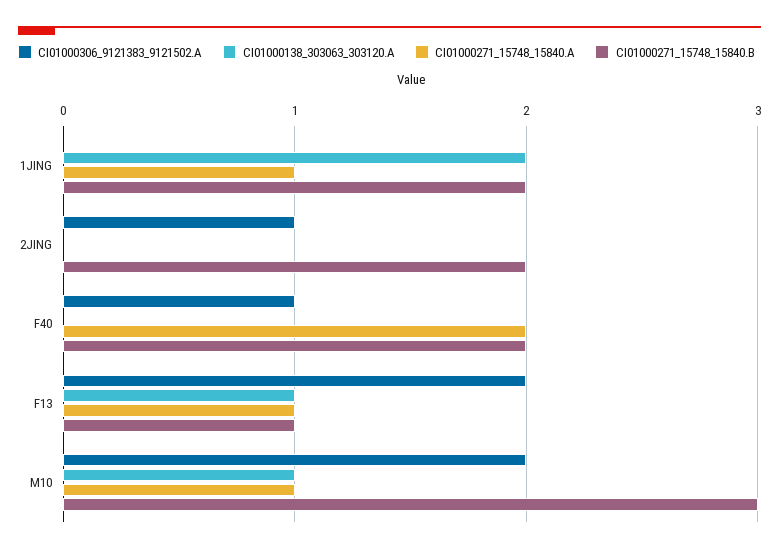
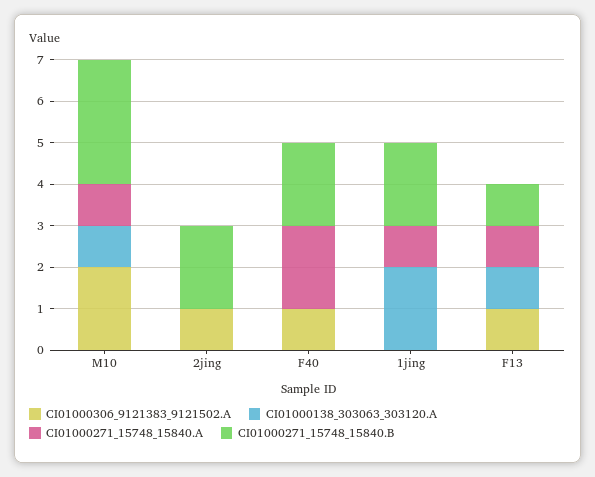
  {
    "CI01000306_9121383_9121502.A": {
      "1JING": 0,
      "2JING": 1,
      "F40": 1,
-     "F13": 2,
+     "F13": 1,
      "M10": 2
    },
    "CI01000138_303063_303120.A": {
      "1JING": 2,
      "2JING": 0,
      "F40": 0,
      "F13": 1,
      "M10": 1
    },
    "CI01000271_15748_15840.A": {
      "1JING": 1,
      "2JING": 0,
      "F40": 2,
      "F13": 1,
      "M10": 1
    },
    "CI01000271_15748_15840.B": {
      "1JING": 2,
      "2JING": 2,
      "F40": 2,
      "F13": 1,
      "M10": 3
    }
  }

